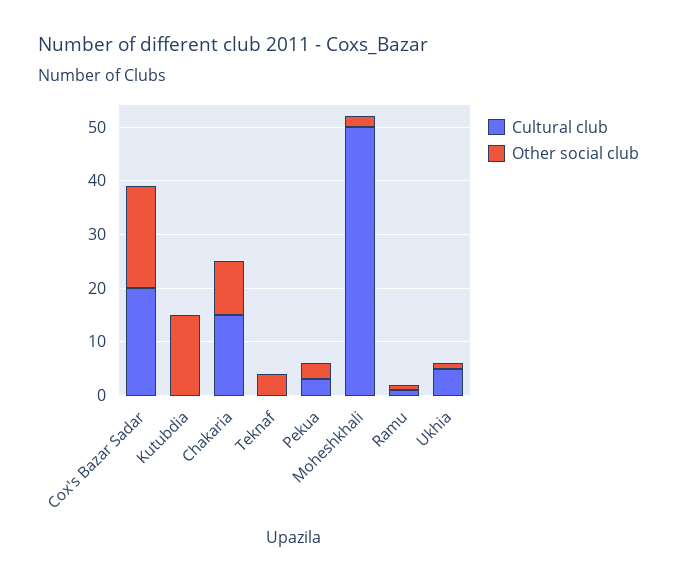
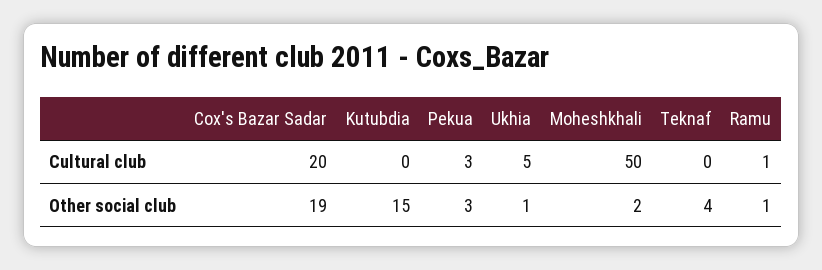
  {
    "Cultural club": {
      "Cox's Bazar Sadar": 20,
      "Kutubdia": 0,
-     "Chakaria": 15,
      "Teknaf": 0,
      "Pekua": 3,
      "Moheshkhali": 50,
      "Ramu": 1,
      "Ukhia": 5
    },
    "Other social club": {
      "Cox's Bazar Sadar": 19,
      "Kutubdia": 15,
-     "Chakaria": 10,
      "Teknaf": 4,
      "Pekua": 3,
      "Moheshkhali": 2,
      "Ramu": 1,
      "Ukhia": 1
    }
  }

